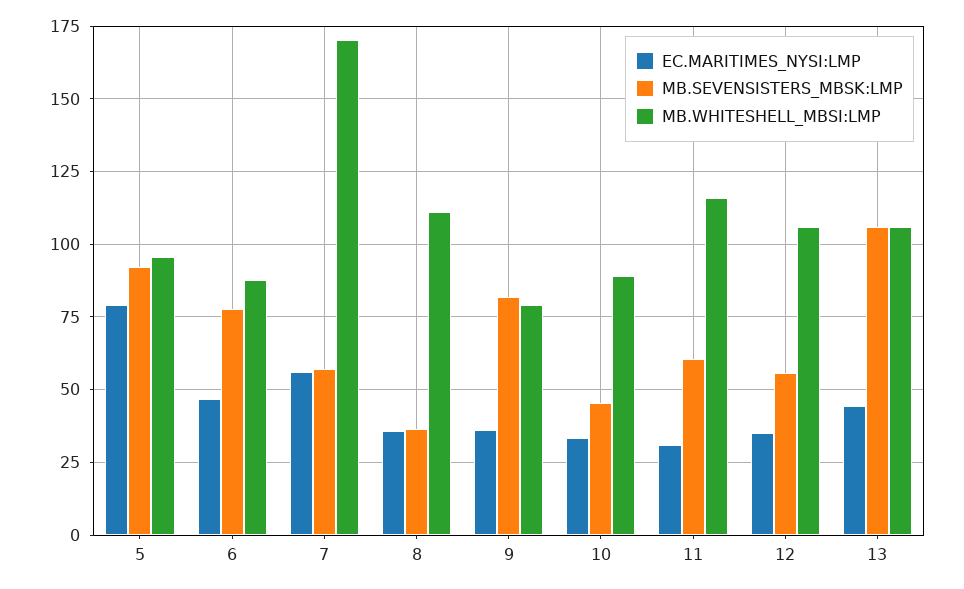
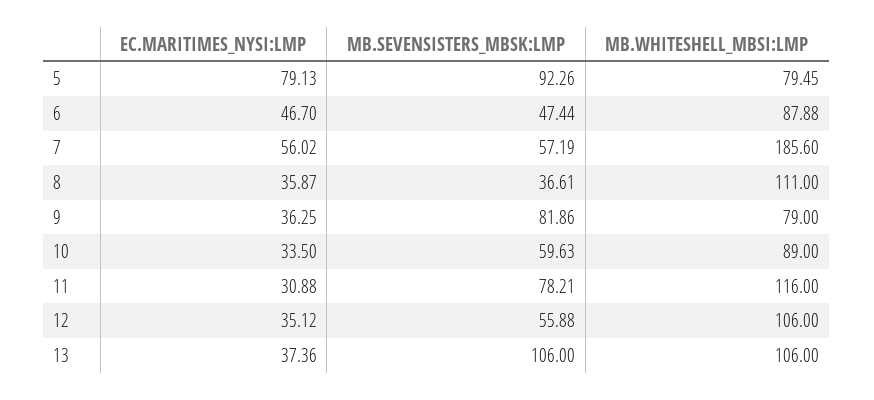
  {
    "EC.MARITIMES_NYSI:LMP": {
      "5": 79.13,
      "6": 46.7,
      "7": 56.02,
      "8": 35.87,
      "9": 36.25,
      "10": 33.5,
      "11": 30.88,
      "12": 35.12,
-     "13": 45
+     "13": 37.36
    },
    "MB.SEVENSISTERS_MBSK:LMP": {
      "5": 92.26,
-     "6": 77.5,
+     "6": 47.44,
      "7": 57.19,
      "8": 36.61,
      "9": 81.86,
-     "10": 45,
+     "10": 59.63,
-     "11": 60,
+     "11": 78.21,
      "12": 55.88,
      "13": 106
    },
    "MB.WHITESHELL_MBSI:LMP": {
-     "5": 95,
+     "5": 79.45,
      "6": 87.88,
-     "7": 170,
+     "7": 185.6,
      "8": 111,
      "9": 79,
      "10": 89,
      "11": 116,
      "12": 106,
      "13": 106
    }
  }

